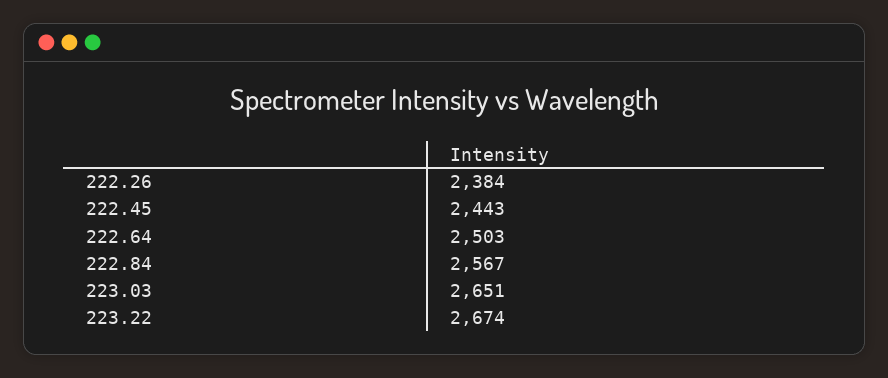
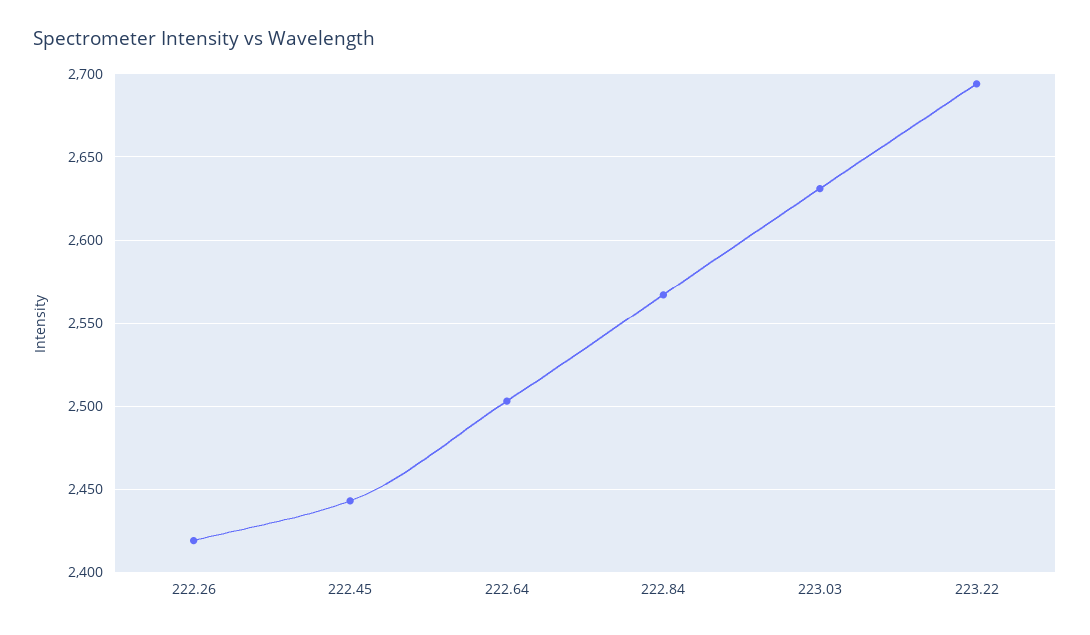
  {
-   "222.26": 2384,
+   "222.26": 2420,
    "222.45": 2443,
    "222.64": 2503,
    "222.84": 2567,
-   "223.03": 2651,
+   "223.03": 2630,
-   "223.22": 2674
+   "223.22": 2695
  }

